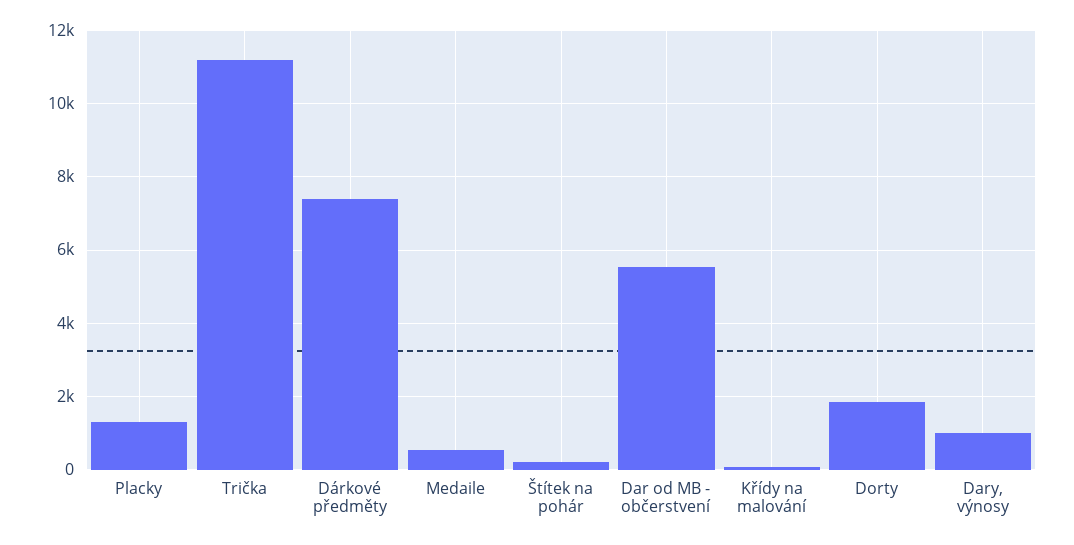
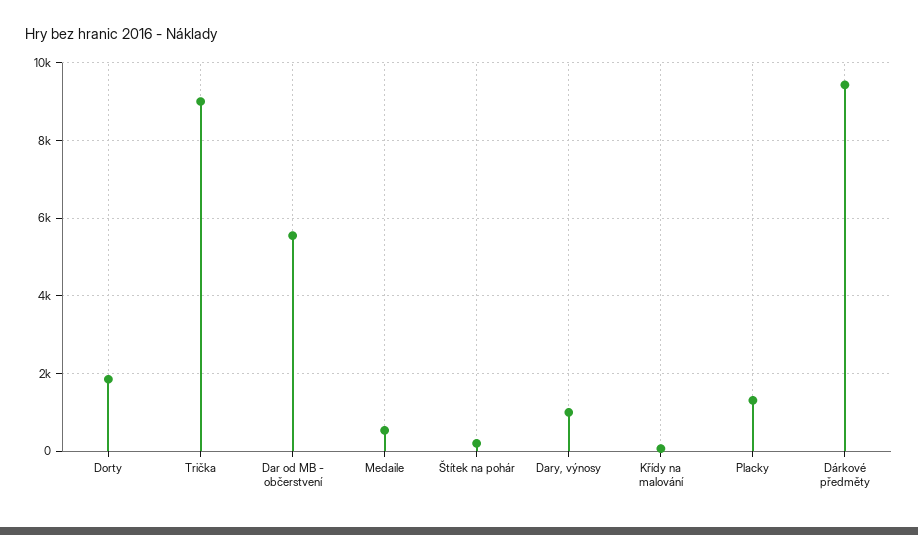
  {
    "Placky": 1400,
-   "Trička": 11200,
+   "Trička": 9000,
-   "Dárkové předměty": 7400,
+   "Dárkové předměty": 9400,
    "Medaile": 600,
    "Štítek na pohár": 200,
    "Dar od MB - občerstvení": 5600,
    "Křídy na malování": 0,
    "Dorty": 1800,
    "Dary, výnosy": 1000
  }

